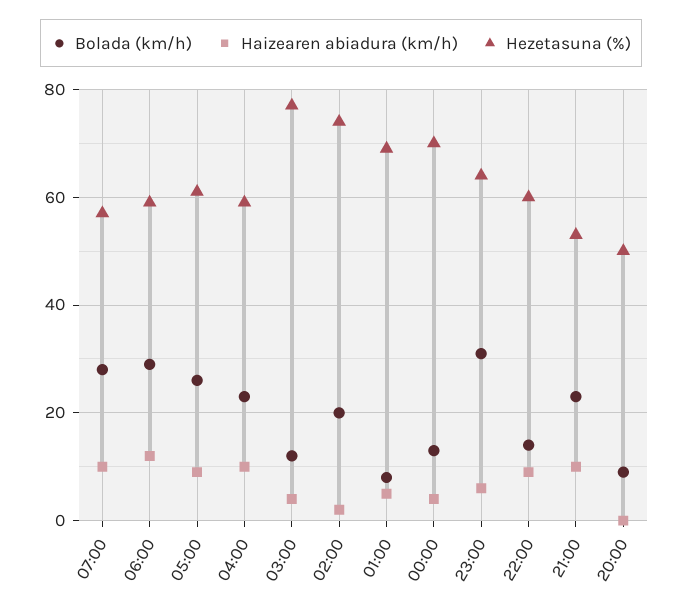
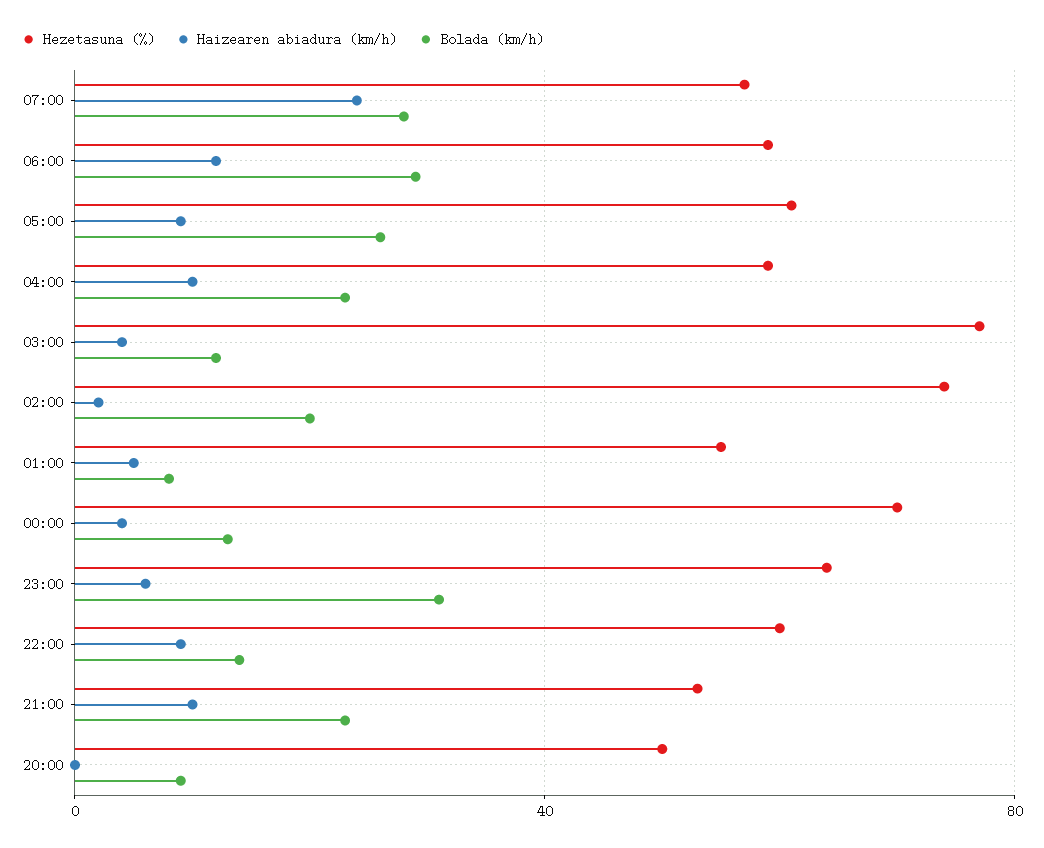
  {
    "Bolada (km/h)": {
      "07:00": 30,
      "06:00": 30,
      "05:00": 25,
      "04:00": 25,
      "03:00": 10,
      "02:00": 20,
      "01:00": 10,
      "00:00": 15,
      "23:00": 30,
      "22:00": 15,
      "21:00": 25,
      "20:00": 10
    },
    "Haizearen abiadura (km/h)": {
-     "07:00": 10,
+     "07:00": 25,
      "06:00": 10,
      "05:00": 10,
      "04:00": 10,
      "03:00": 5,
      "02:00": 0,
      "01:00": 5,
      "00:00": 5,
      "23:00": 5,
      "22:00": 10,
      "21:00": 10,
      "20:00": 0
    },
    "Hezetasuna (%)": {
      "07:00": 55,
      "06:00": 60,
      "05:00": 60,
      "04:00": 60,
      "03:00": 75,
      "02:00": 75,
-     "01:00": 70,
+     "01:00": 55,
      "00:00": 70,
      "23:00": 65,
      "22:00": 60,
      "21:00": 55,
      "20:00": 50
    }
  }

